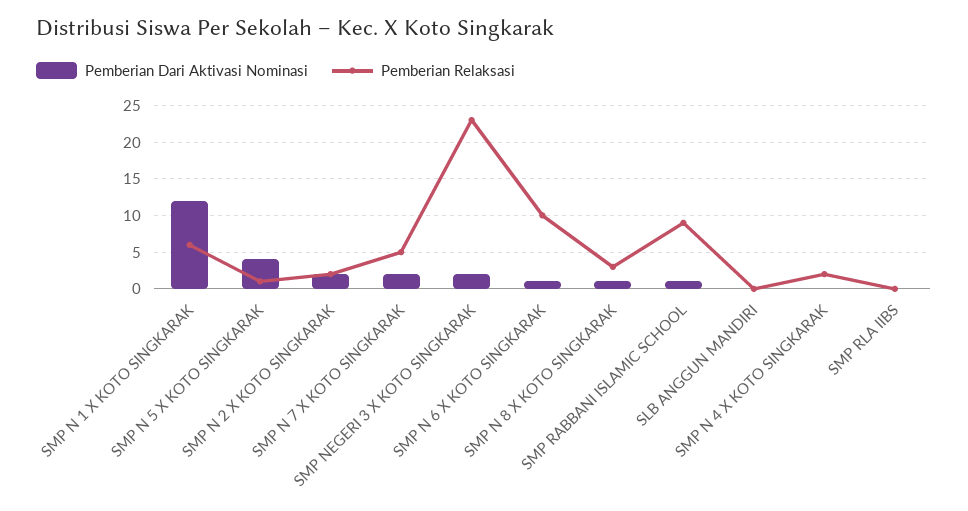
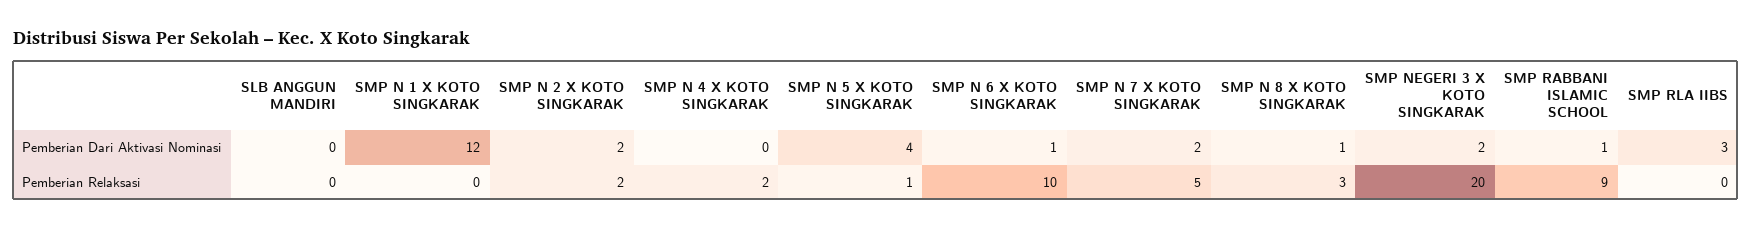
  {
    "Pemberian Dari Aktivasi Nominasi": {
      "SMP N 1 X KOTO SINGKARAK": 12,
      "SMP N 5 X KOTO SINGKARAK": 4,
      "SMP N 2 X KOTO SINGKARAK": 2,
      "SMP N 7 X KOTO SINGKARAK": 2,
      "SMP NEGERI 3 X KOTO SINGKARAK": 2,
      "SMP N 6 X KOTO SINGKARAK": 1,
      "SMP N 8 X KOTO SINGKARAK": 1,
      "SMP RABBANI ISLAMIC SCHOOL": 1,
      "SLB ANGGUN MANDIRI": 0,
      "SMP N 4 X KOTO SINGKARAK": 0,
-     "SMP RLA IIBS": 0
+     "SMP RLA IIBS": 3
    },
    "Pemberian Relaksasi": {
-     "SMP N 1 X KOTO SINGKARAK": 6,
+     "SMP N 1 X KOTO SINGKARAK": 0,
      "SMP N 5 X KOTO SINGKARAK": 1,
      "SMP N 2 X KOTO SINGKARAK": 2,
      "SMP N 7 X KOTO SINGKARAK": 5,
-     "SMP NEGERI 3 X KOTO SINGKARAK": 23,
+     "SMP NEGERI 3 X KOTO SINGKARAK": 20,
      "SMP N 6 X KOTO SINGKARAK": 10,
      "SMP N 8 X KOTO SINGKARAK": 3,
      "SMP RABBANI ISLAMIC SCHOOL": 9,
      "SLB ANGGUN MANDIRI": 0,
      "SMP N 4 X KOTO SINGKARAK": 2,
      "SMP RLA IIBS": 0
    }
  }

